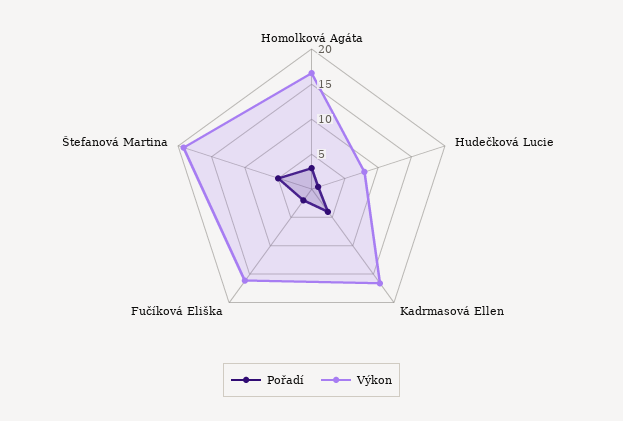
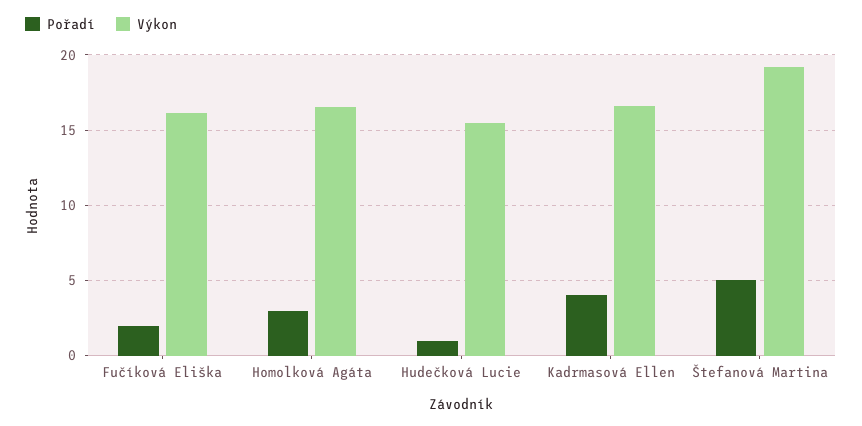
  {
    "Pořadí": {
      "Homolková Agáta": 3,
      "Hudečková Lucie": 1,
      "Kadrmasová Ellen": 4,
      "Fučíková Eliška": 2,
      "Štefanová Martina": 5
    },
    "Výkon": {
      "Homolková Agáta": 16.5,
-     "Hudečková Lucie": 7.5,
+     "Hudečková Lucie": 15.5,
      "Kadrmasová Ellen": 16.5,
      "Fučíková Eliška": 16,
      "Štefanová Martina": 19
    }
  }

